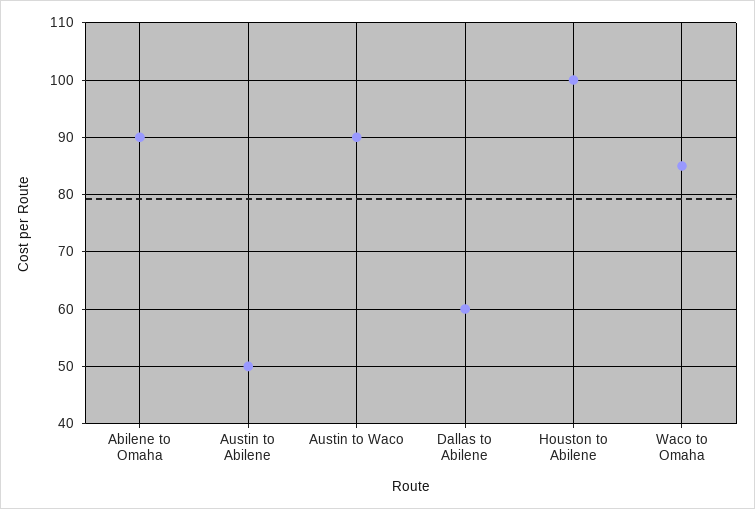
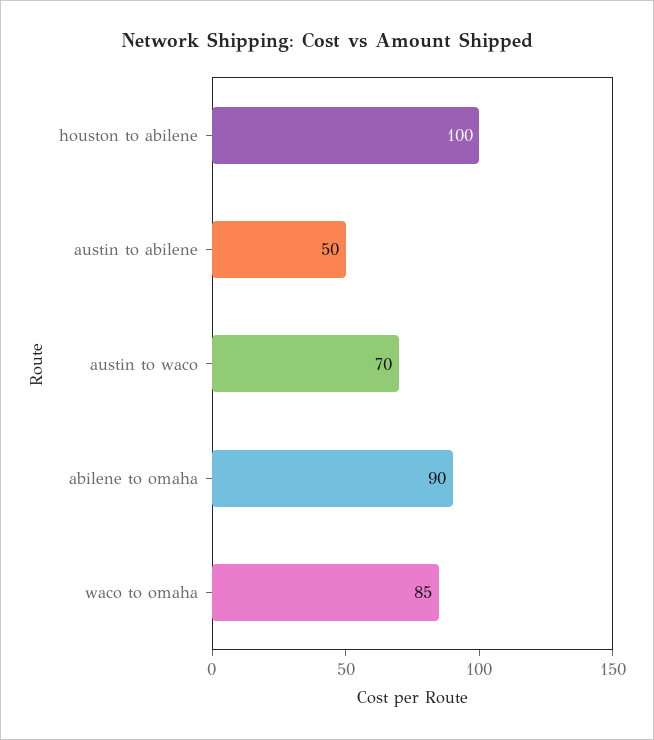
  {
    "Abilene to Omaha": 90,
    "Austin to Abilene": 50,
-   "Austin to Waco": 90,
+   "Austin to Waco": 70,
-   "Dallas to Abilene": 60,
    "Houston to Abilene": 100,
    "Waco to Omaha": 85
  }

